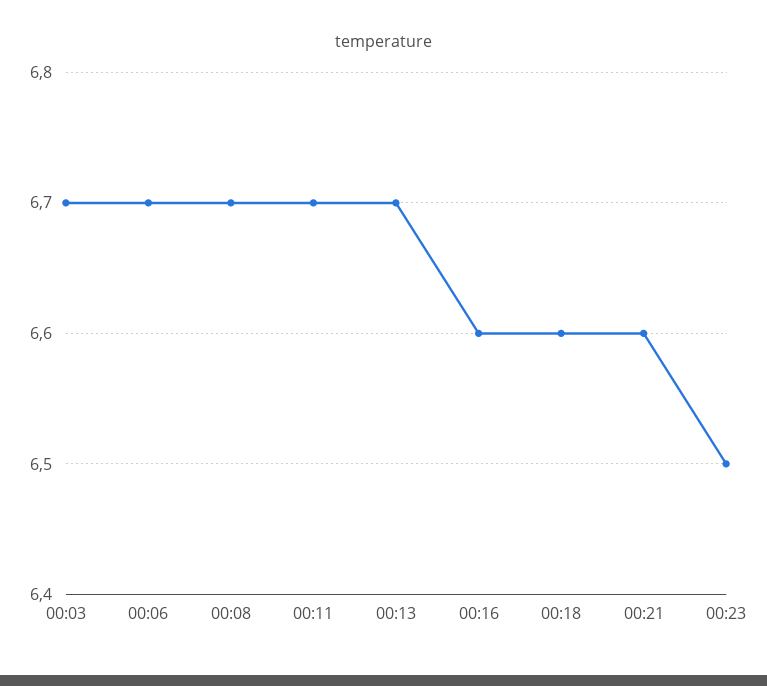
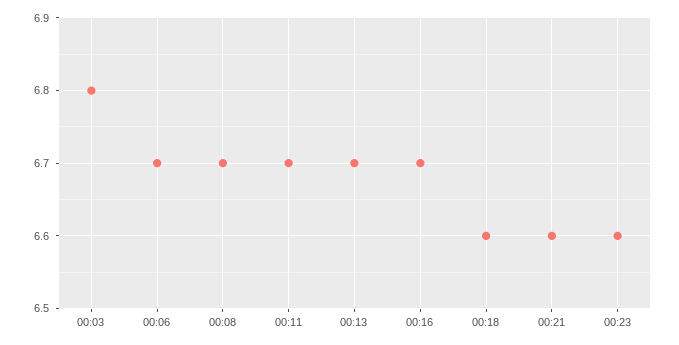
  {
-   "00:03": 6.7,
+   "00:03": 6.8,
    "00:06": 6.7,
    "00:08": 6.7,
    "00:11": 6.7,
    "00:13": 6.7,
-   "00:16": 6.6,
+   "00:16": 6.7,
    "00:18": 6.6,
    "00:21": 6.6,
-   "00:23": 6.5
+   "00:23": 6.6
  }

